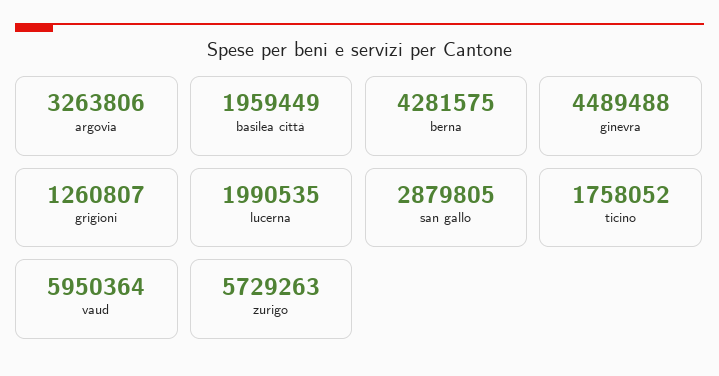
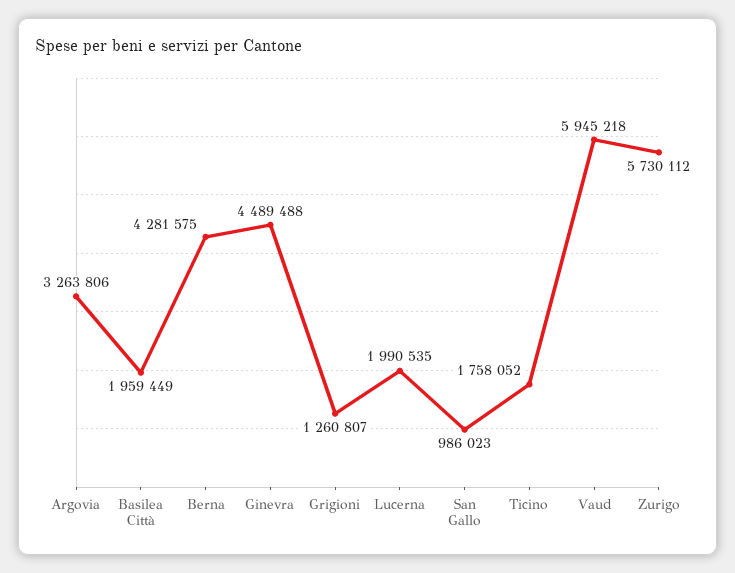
  {
    "argovia": 3263806,
    "basilea città": 1959449,
    "berna": 4281575,
    "ginevra": 4489488,
    "grigioni": 1260807,
    "lucerna": 1990535,
-   "san gallo": 2879805,
+   "san gallo": 986023,
    "ticino": 1758052,
-   "vaud": 5950364,
+   "vaud": 5945218,
-   "zurigo": 5729263
+   "zurigo": 5730112
  }

